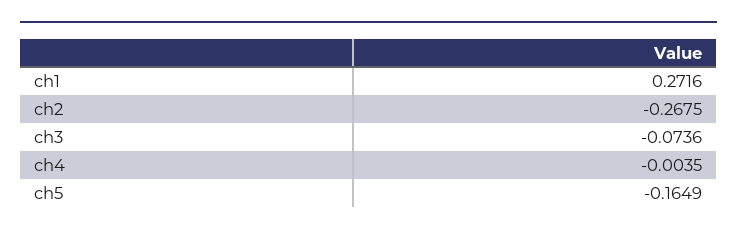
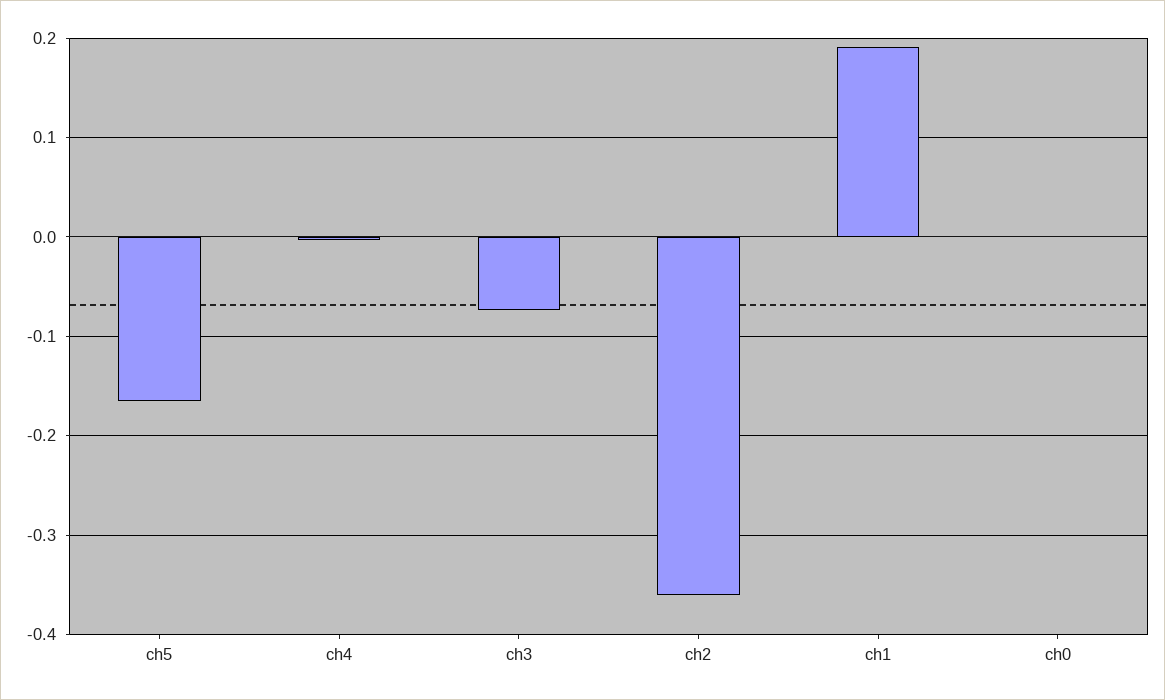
  {
-   "ch1": 0.2716,
+   "ch1": 0.19,
-   "ch2": -0.2675,
+   "ch2": -0.36,
    "ch3": -0.0736,
    "ch4": -0.0035,
-   "ch5": -0.1649
+   "ch5": -0.1649,
+   "ch0": 0
  }

